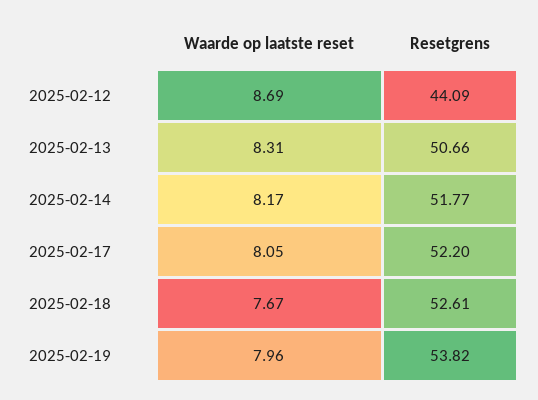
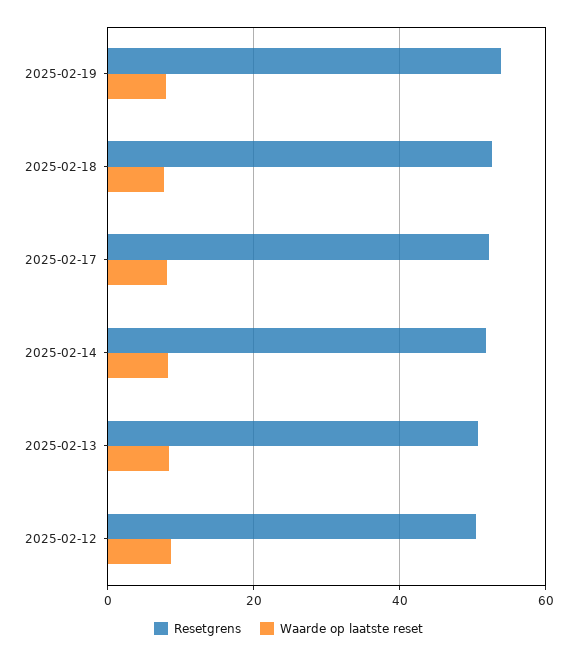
  {
    "Waarde op laatste reset": {
      "2025-02-12": 8.69,
      "2025-02-13": 8.31,
      "2025-02-14": 8.17,
      "2025-02-17": 8.05,
      "2025-02-18": 7.67,
      "2025-02-19": 7.96
    },
    "Resetgrens": {
-     "2025-02-12": 44.09,
+     "2025-02-12": 50,
      "2025-02-13": 50.66,
      "2025-02-14": 51.77,
      "2025-02-17": 52.2,
      "2025-02-18": 52.61,
      "2025-02-19": 53.82
    }
  }

